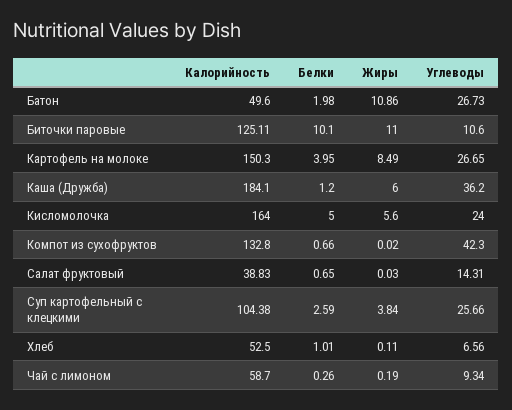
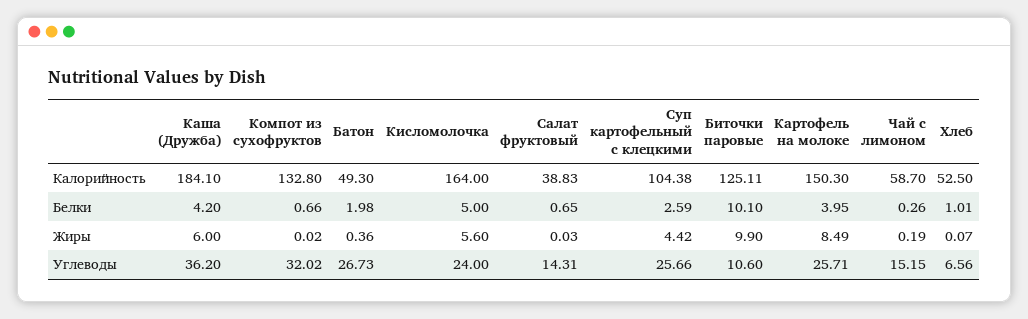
  {
    "Калорийность": {
-     "Батон": 49.6,
+     "Батон": 49.3,
      "Биточки паровые": 125.11,
      "Картофель на молоке": 150.3,
      "Каша (Дружба)": 184.1,
      "Кисломолочка": 164,
      "Компот из сухофруктов": 132.8,
      "Салат фруктовый": 38.83,
      "Суп картофельный с клецкими": 104.38,
      "Хлеб": 52.5,
      "Чай с лимоном": 58.7
    },
    "Белки": {
      "Батон": 1.98,
      "Биточки паровые": 10.1,
      "Картофель на молоке": 3.95,
-     "Каша (Дружба)": 1.2,
+     "Каша (Дружба)": 4.2,
      "Кисломолочка": 5,
      "Компот из сухофруктов": 0.66,
      "Салат фруктовый": 0.65,
      "Суп картофельный с клецкими": 2.59,
      "Хлеб": 1.01,
      "Чай с лимоном": 0.26
    },
    "Жиры": {
-     "Батон": 10.86,
+     "Батон": 0.36,
-     "Биточки паровые": 11,
+     "Биточки паровые": 9.9,
      "Картофель на молоке": 8.49,
      "Каша (Дружба)": 6,
      "Кисломолочка": 5.6,
      "Компот из сухофруктов": 0.02,
      "Салат фруктовый": 0.03,
-     "Суп картофельный с клецкими": 3.84,
+     "Суп картофельный с клецкими": 4.42,
-     "Хлеб": 0.11,
+     "Хлеб": 0.07,
      "Чай с лимоном": 0.19
    },
    "Углеводы": {
      "Батон": 26.73,
      "Биточки паровые": 10.6,
-     "Картофель на молоке": 26.65,
+     "Картофель на молоке": 25.71,
      "Каша (Дружба)": 36.2,
      "Кисломолочка": 24,
-     "Компот из сухофруктов": 42.3,
+     "Компот из сухофруктов": 32.02,
      "Салат фруктовый": 14.31,
      "Суп картофельный с клецкими": 25.66,
      "Хлеб": 6.56,
-     "Чай с лимоном": 9.34
+     "Чай с лимоном": 15.15
    }
  }

